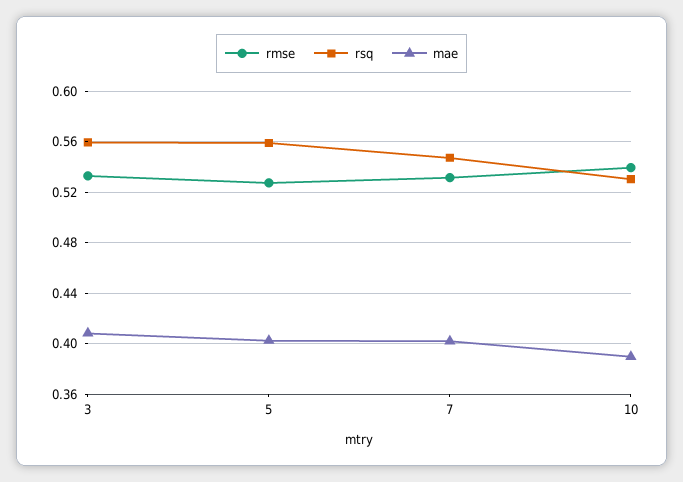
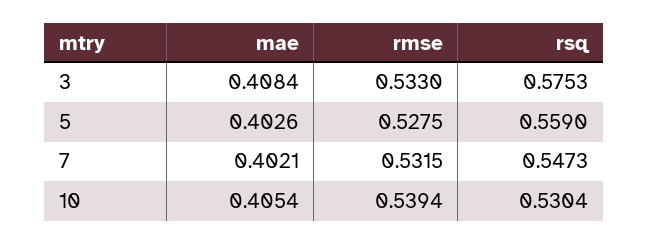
  {
    "rmse": {
      "3": 0.533,
      "5": 0.5275,
      "7": 0.5315,
      "10": 0.5394
    },
    "rsq": {
-     "3": 0.56,
+     "3": 0.5753,
      "5": 0.559,
      "7": 0.5473,
      "10": 0.5304
    },
    "mae": {
      "3": 0.4084,
      "5": 0.4026,
      "7": 0.4021,
-     "10": 0.39
+     "10": 0.4054
    }
  }

